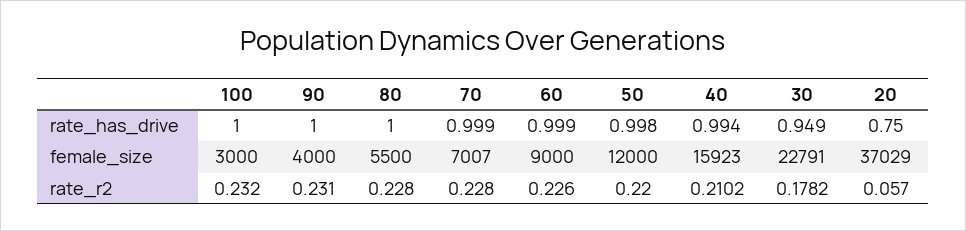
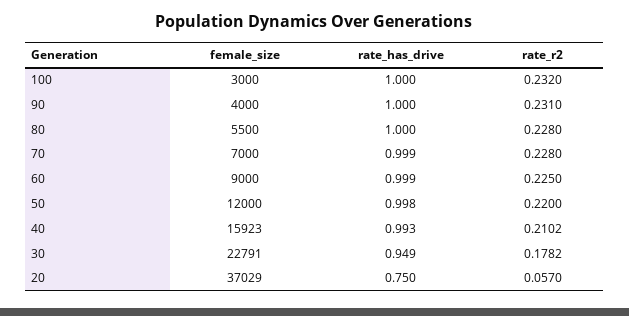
  {
    "100": {
      "rate_has_drive": 1,
      "female_size": 3000,
      "rate_r2": 0.232
    },
    "90": {
      "rate_has_drive": 1,
      "female_size": 4000,
      "rate_r2": 0.231
    },
    "80": {
      "rate_has_drive": 1,
      "female_size": 5500,
      "rate_r2": 0.228
    },
    "70": {
      "rate_has_drive": 0.999,
-     "female_size": 7007,
+     "female_size": 7000,
      "rate_r2": 0.228
    },
    "60": {
      "rate_has_drive": 0.999,
      "female_size": 9000,
-     "rate_r2": 0.226
+     "rate_r2": 0.225
    },
    "50": {
      "rate_has_drive": 0.998,
      "female_size": 12000,
      "rate_r2": 0.22
    },
    "40": {
-     "rate_has_drive": 0.994,
+     "rate_has_drive": 0.993,
      "female_size": 15923,
      "rate_r2": 0.2102
    },
    "30": {
      "rate_has_drive": 0.949,
      "female_size": 22791,
      "rate_r2": 0.1782
    },
    "20": {
      "rate_has_drive": 0.75,
      "female_size": 37029,
      "rate_r2": 0.057
    }
  }

